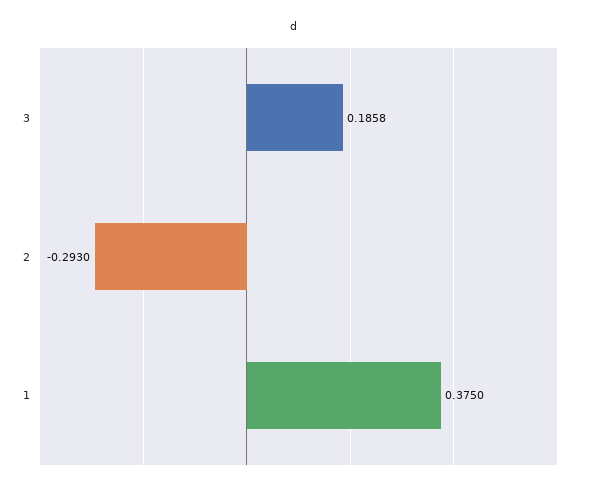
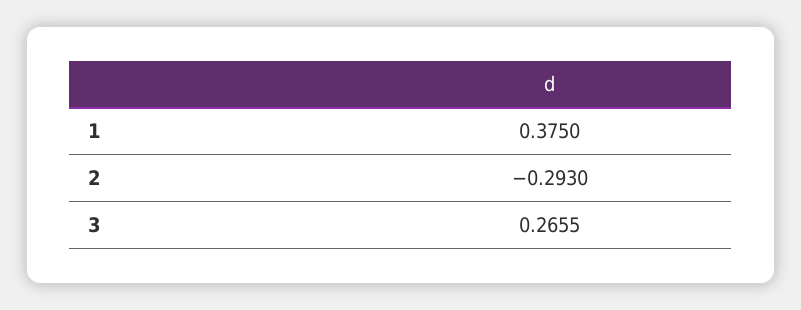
  {
-   "3": 0.1858,
+   "3": 0.2655,
    "2": -0.293,
    "1": 0.375
  }

